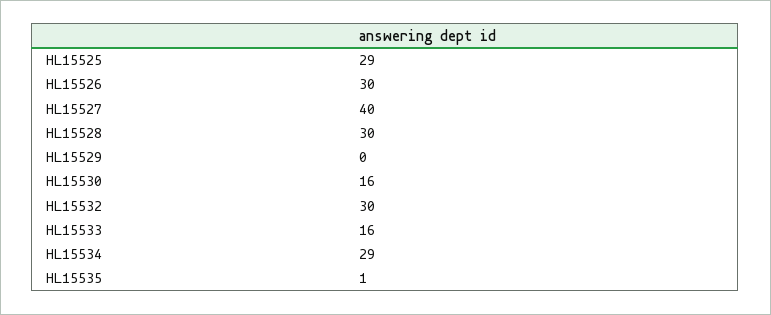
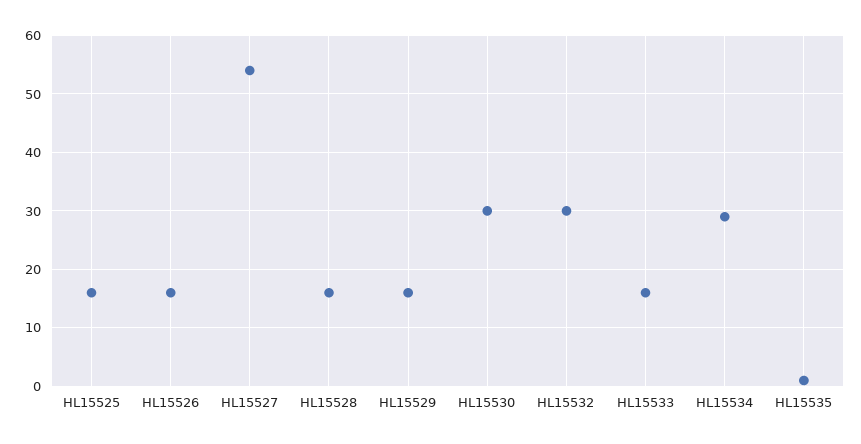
  {
-   "HL15525": 29,
+   "HL15525": 15,
-   "HL15526": 30,
+   "HL15526": 15,
-   "HL15527": 40,
+   "HL15527": 55,
-   "HL15528": 30,
+   "HL15528": 15,
-   "HL15529": 0,
+   "HL15529": 15,
-   "HL15530": 16,
+   "HL15530": 30,
    "HL15532": 30,
    "HL15533": 16,
    "HL15534": 29,
    "HL15535": 1
  }

